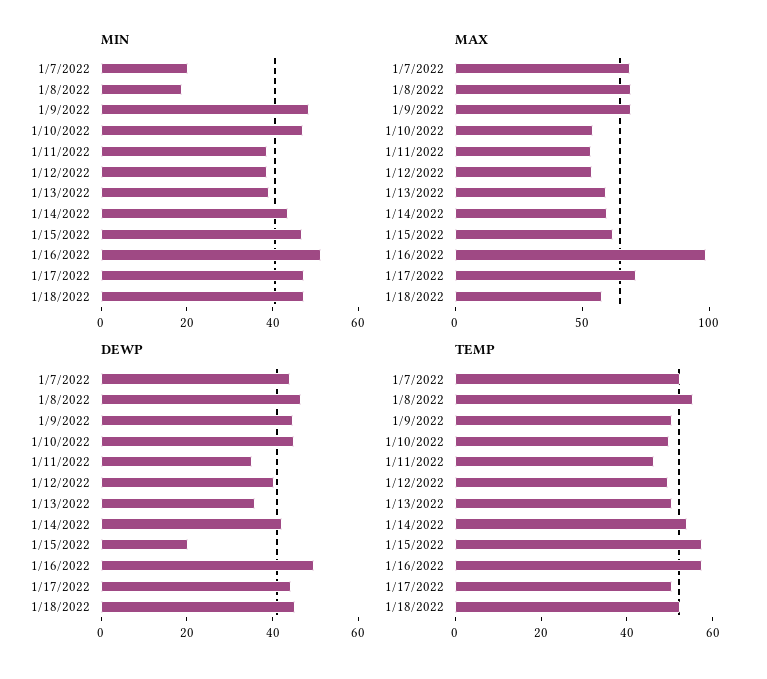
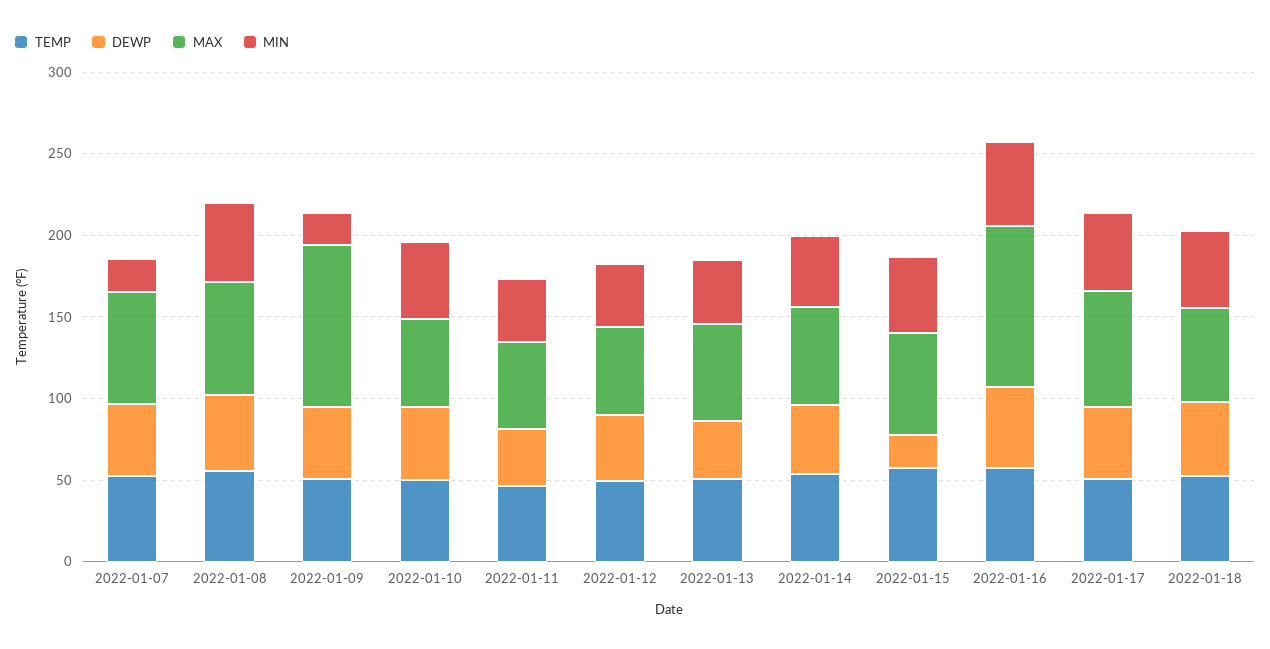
  {
    "MIN": {
      "1/7/2022": 20,
-     "1/8/2022": 20,
+     "1/8/2022": 50,
-     "1/9/2022": 50,
+     "1/9/2022": 20,
      "1/10/2022": 45,
      "1/11/2022": 40,
      "1/12/2022": 40,
      "1/13/2022": 40,
      "1/14/2022": 45,
      "1/15/2022": 45,
      "1/16/2022": 50,
      "1/17/2022": 45,
      "1/18/2022": 45
    },
    "MAX": {
      "1/7/2022": 70,
      "1/8/2022": 70,
-     "1/9/2022": 70,
+     "1/9/2022": 100,
      "1/10/2022": 50,
      "1/11/2022": 50,
      "1/12/2022": 50,
      "1/13/2022": 60,
      "1/14/2022": 60,
      "1/15/2022": 60,
      "1/16/2022": 100,
      "1/17/2022": 70,
      "1/18/2022": 60
    },
    "DEWP": {
      "1/7/2022": 45,
      "1/8/2022": 45,
      "1/9/2022": 45,
      "1/10/2022": 45,
      "1/11/2022": 35,
      "1/12/2022": 40,
      "1/13/2022": 35,
      "1/14/2022": 40,
      "1/15/2022": 20,
      "1/16/2022": 50,
      "1/17/2022": 45,
      "1/18/2022": 45
    },
    "TEMP": {
      "1/7/2022": 50,
      "1/8/2022": 55,
      "1/9/2022": 50,
      "1/10/2022": 50,
      "1/11/2022": 45,
      "1/12/2022": 50,
      "1/13/2022": 50,
      "1/14/2022": 55,
      "1/15/2022": 55,
      "1/16/2022": 55,
      "1/17/2022": 50,
      "1/18/2022": 50
    }
  }

